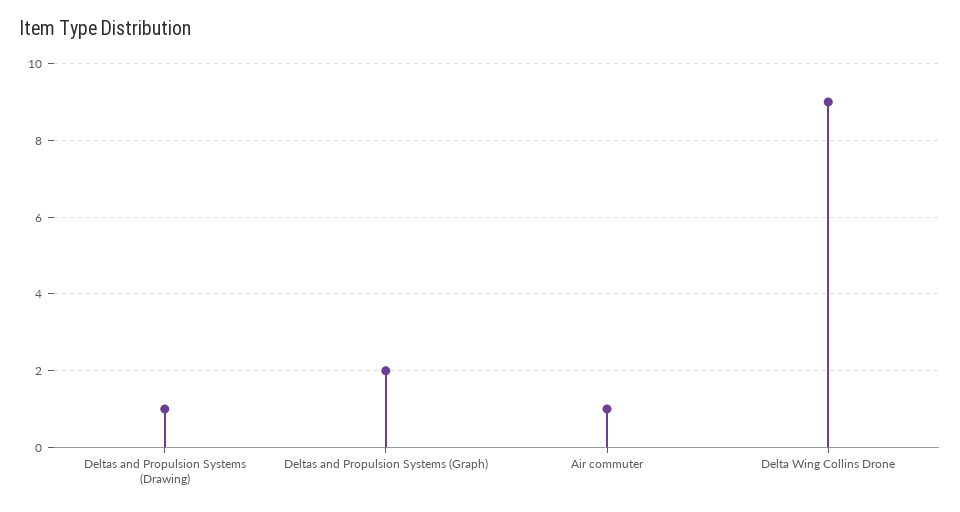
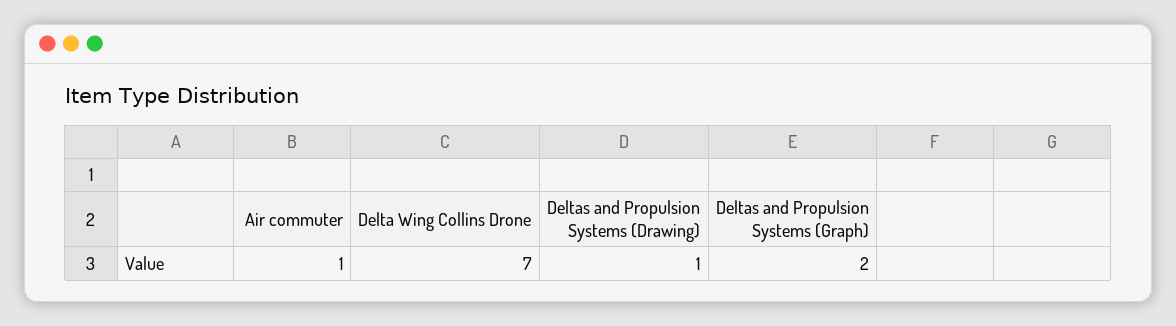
  {
    "Deltas and Propulsion Systems (Drawing)": 1,
    "Deltas and Propulsion Systems (Graph)": 2,
    "Air commuter": 1,
-   "Delta Wing Collins Drone": 9
+   "Delta Wing Collins Drone": 7
  }

